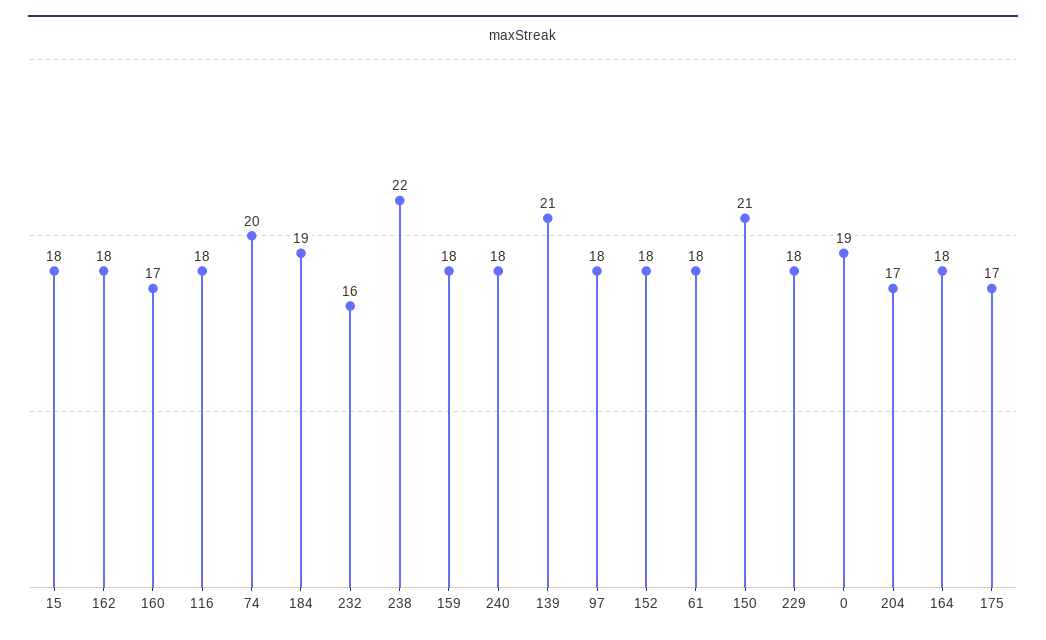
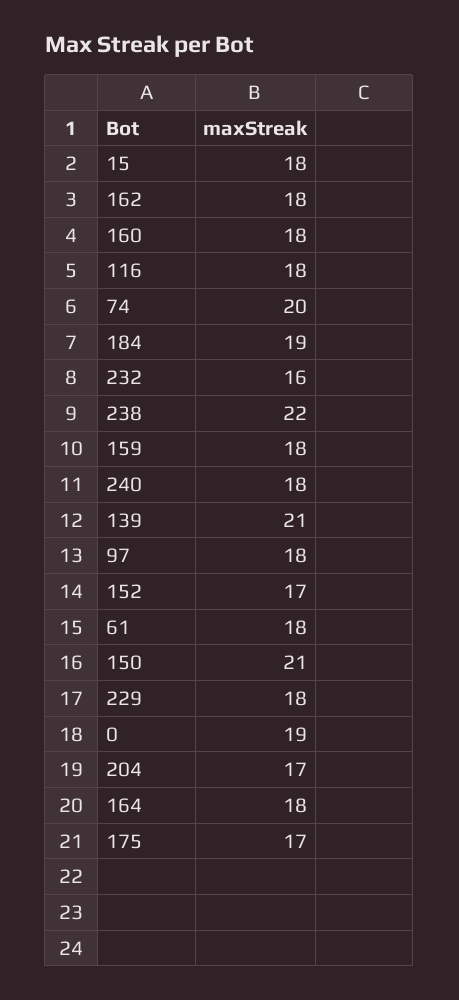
  {
    "15": 18,
    "162": 18,
-   "160": 17,
+   "160": 18,
    "116": 18,
    "74": 20,
    "184": 19,
    "232": 16,
    "238": 22,
    "159": 18,
    "240": 18,
    "139": 21,
    "97": 18,
-   "152": 18,
+   "152": 17,
    "61": 18,
    "150": 21,
    "229": 18,
    "0": 19,
    "204": 17,
    "164": 18,
    "175": 17
  }

